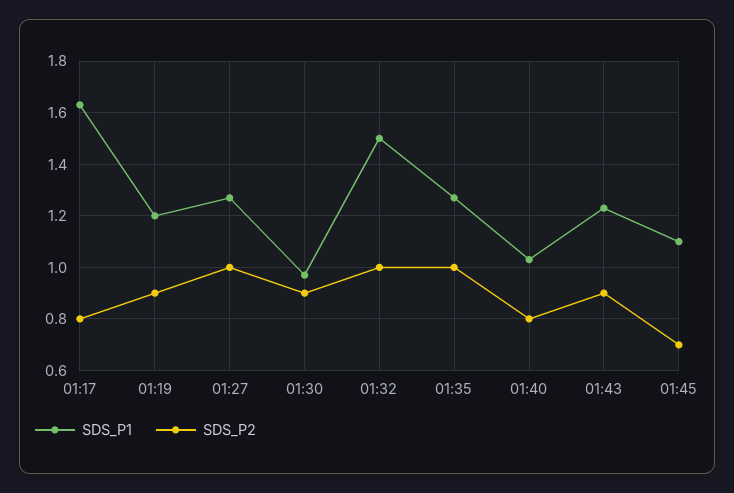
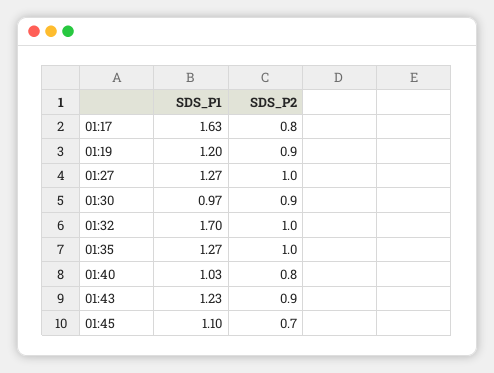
  {
    "SDS_P1": {
      "01:17": 1.63,
      "01:19": 1.2,
      "01:27": 1.27,
      "01:30": 0.97,
-     "01:32": 1.5,
+     "01:32": 1.7,
      "01:35": 1.27,
      "01:40": 1.03,
      "01:43": 1.23,
      "01:45": 1.1
    },
    "SDS_P2": {
      "01:17": 0.8,
      "01:19": 0.9,
      "01:27": 1,
      "01:30": 0.9,
      "01:32": 1,
      "01:35": 1,
      "01:40": 0.8,
      "01:43": 0.9,
      "01:45": 0.7
    }
  }

